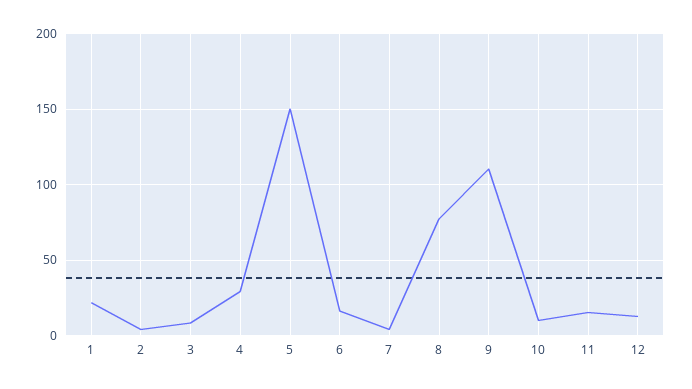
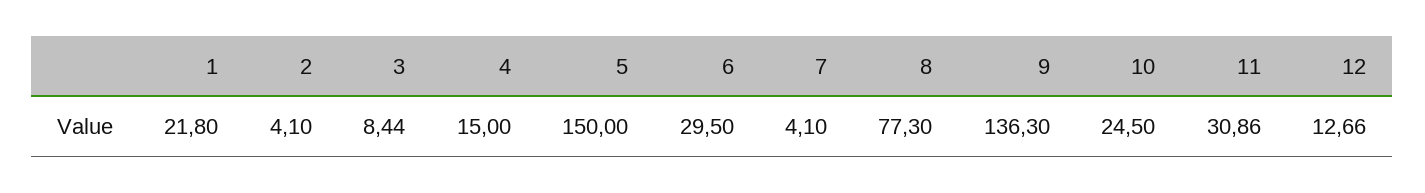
  {
    "1": 21.8,
    "2": 4.1,
    "3": 8.44,
-   "4": 30,
+   "4": 15,
    "5": 150,
-   "6": 15,
+   "6": 29.5,
    "7": 4.1,
    "8": 77.3,
-   "9": 110,
+   "9": 136.3,
-   "10": 10,
+   "10": 24.5,
-   "11": 15,
+   "11": 30.86,
    "12": 12.66
  }

